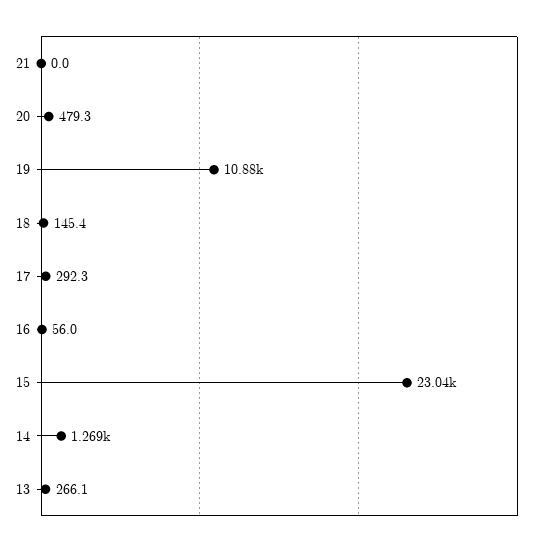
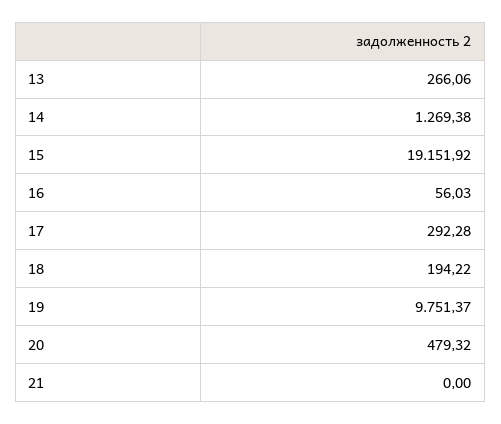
  {
    "21": 0,
    "20": 479.32,
-   "19": 10880,
+   "19": 9751.37,
-   "18": 145.4,
+   "18": 194.22,
    "17": 292.28,
    "16": 56.03,
-   "15": 23040,
+   "15": 19151.92,
    "14": 1269.38,
    "13": 266.06
  }

